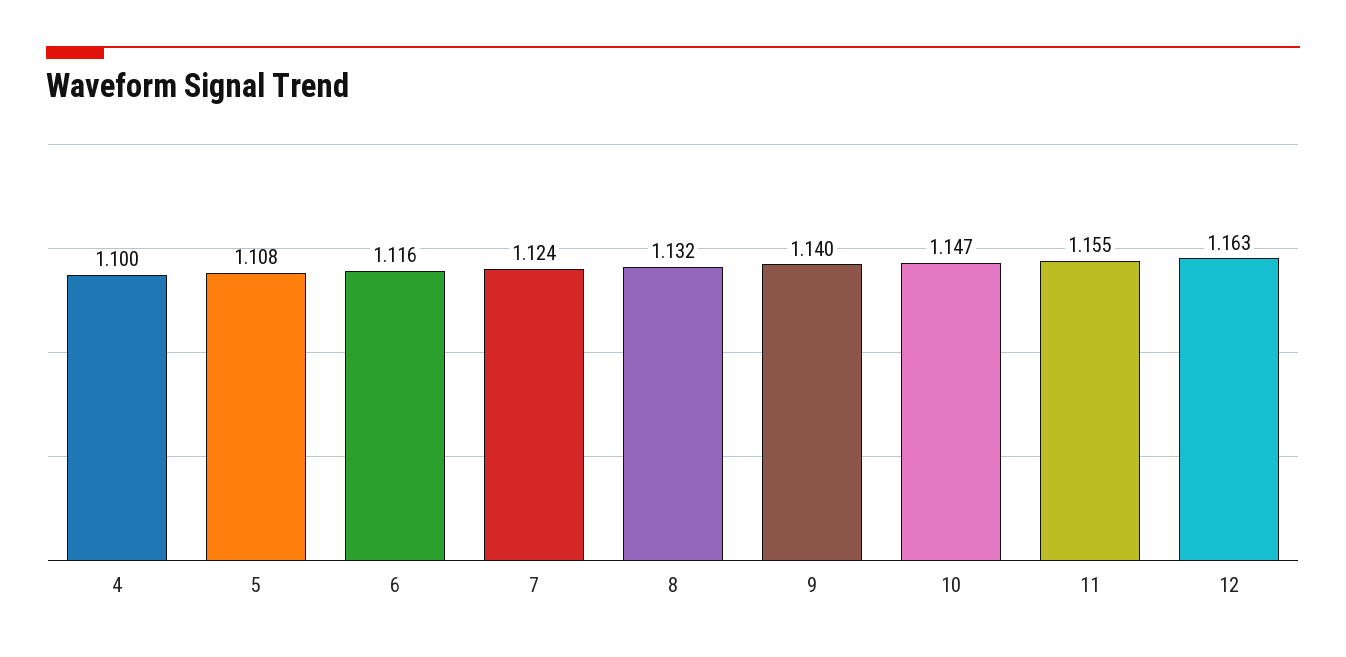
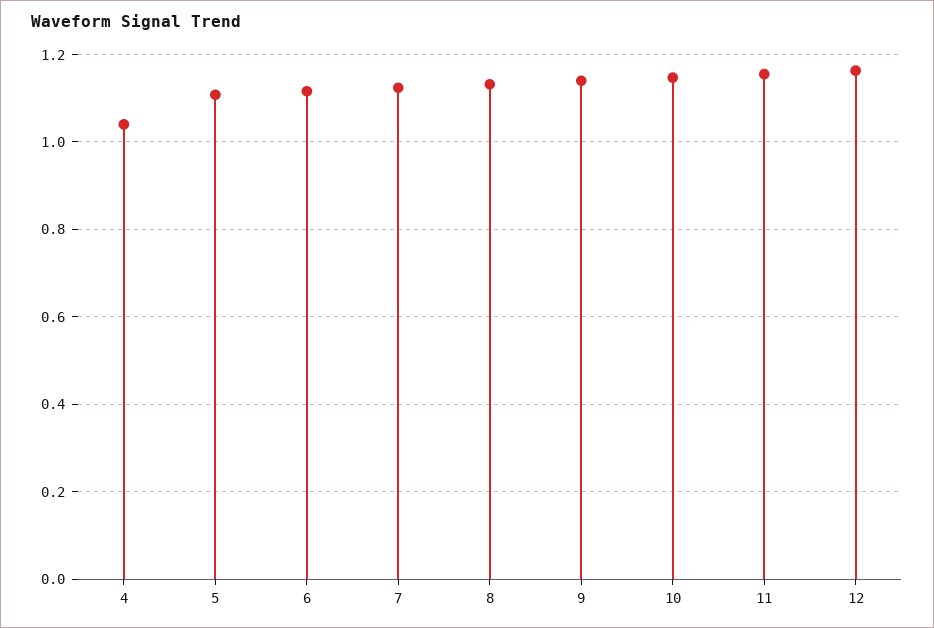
  {
-   "4": 1.1,
+   "4": 1.04,
    "5": 1.108,
    "6": 1.116,
    "7": 1.124,
    "8": 1.132,
    "9": 1.14,
    "10": 1.147,
    "11": 1.155,
    "12": 1.163
  }

